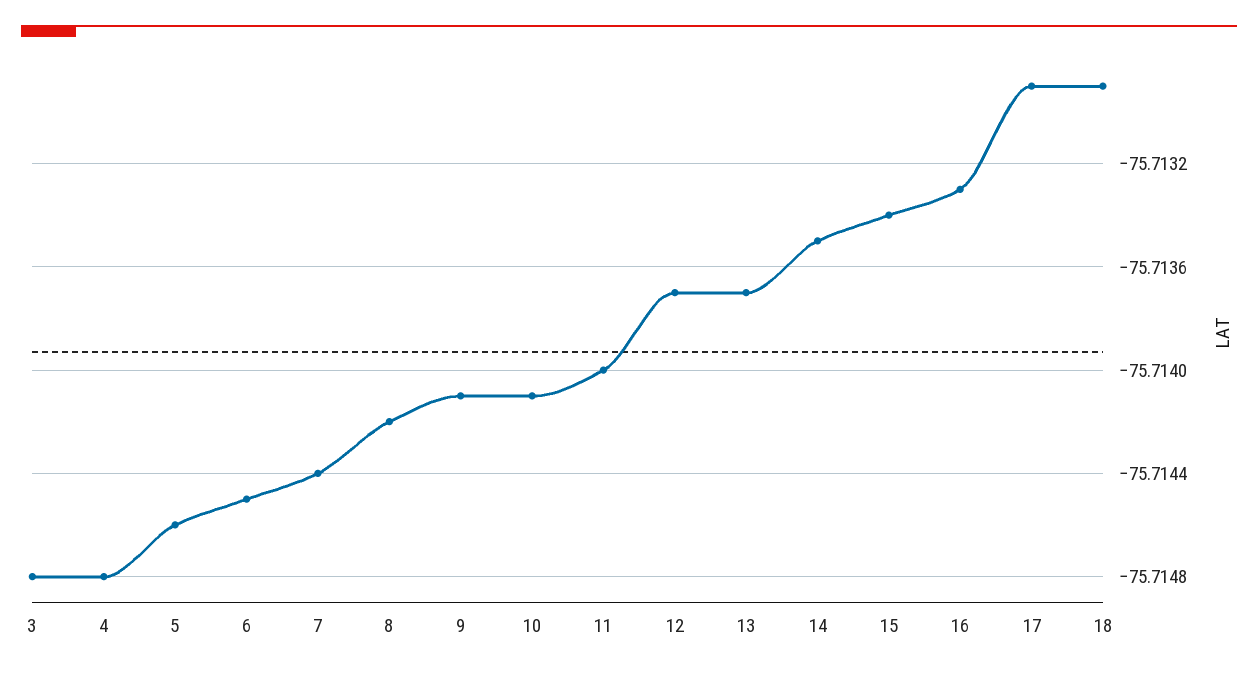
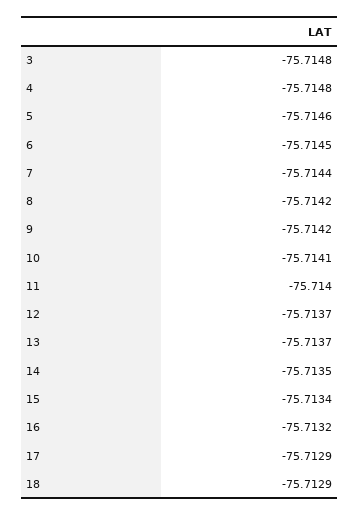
  {
    "3": -75.7148,
    "4": -75.7148,
    "5": -75.7146,
    "6": -75.7145,
    "7": -75.7144,
    "8": -75.7142,
-   "9": -75.7141,
+   "9": -75.7142,
    "10": -75.7141,
    "11": -75.714,
    "12": -75.7137,
    "13": -75.7137,
    "14": -75.7135,
    "15": -75.7134,
-   "16": -75.7133,
+   "16": -75.7132,
    "17": -75.7129,
    "18": -75.7129
  }

